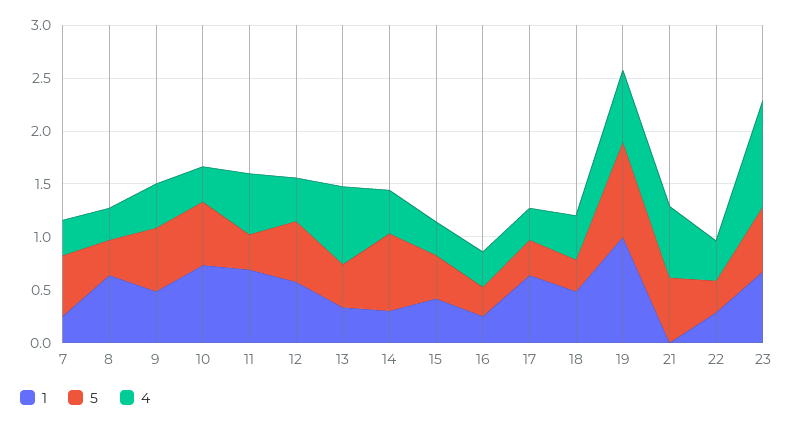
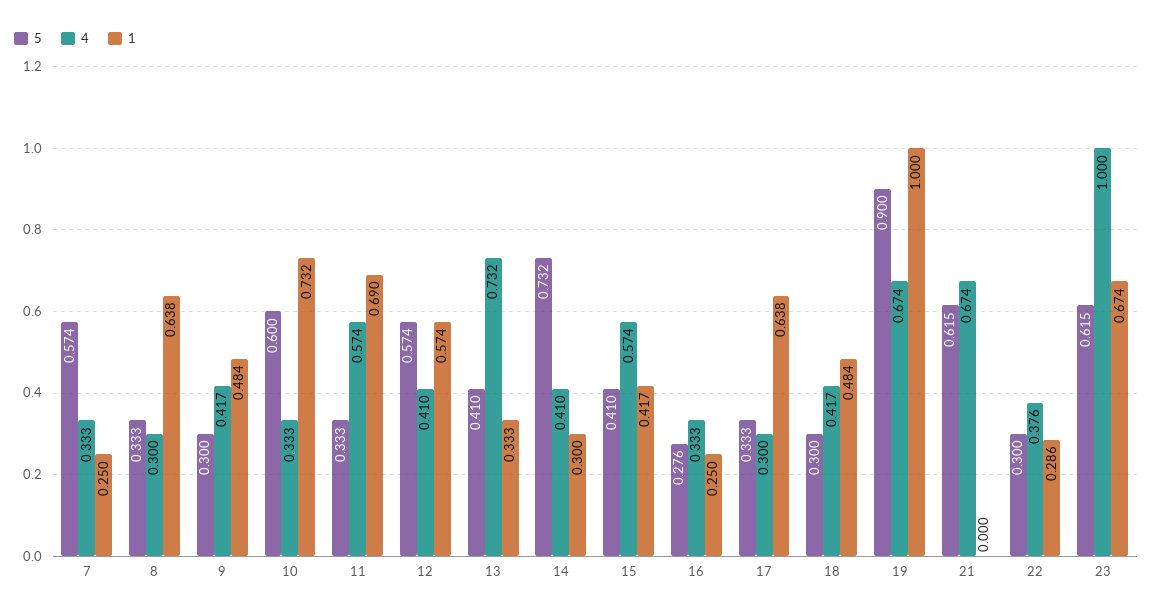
  {
    "1": {
      "7": 0.25,
      "8": 0.638,
      "9": 0.484,
      "10": 0.732,
      "11": 0.69,
      "12": 0.574,
      "13": 0.333,
      "14": 0.3,
      "15": 0.417,
      "16": 0.25,
      "17": 0.638,
      "18": 0.484,
      "19": 1,
      "21": 0,
      "22": 0.286,
      "23": 0.674
    },
    "5": {
      "7": 0.574,
      "8": 0.333,
-     "9": 0.6,
+     "9": 0.3,
      "10": 0.6,
      "11": 0.333,
      "12": 0.574,
      "13": 0.41,
      "14": 0.732,
      "15": 0.41,
      "16": 0.276,
      "17": 0.333,
      "18": 0.3,
      "19": 0.9,
      "21": 0.615,
      "22": 0.3,
      "23": 0.615
    },
    "4": {
      "7": 0.333,
      "8": 0.3,
      "9": 0.417,
      "10": 0.333,
      "11": 0.574,
      "12": 0.41,
      "13": 0.732,
      "14": 0.41,
-     "15": 0.3,
+     "15": 0.574,
      "16": 0.333,
      "17": 0.3,
      "18": 0.417,
      "19": 0.674,
      "21": 0.674,
      "22": 0.376,
      "23": 1
    }
  }

